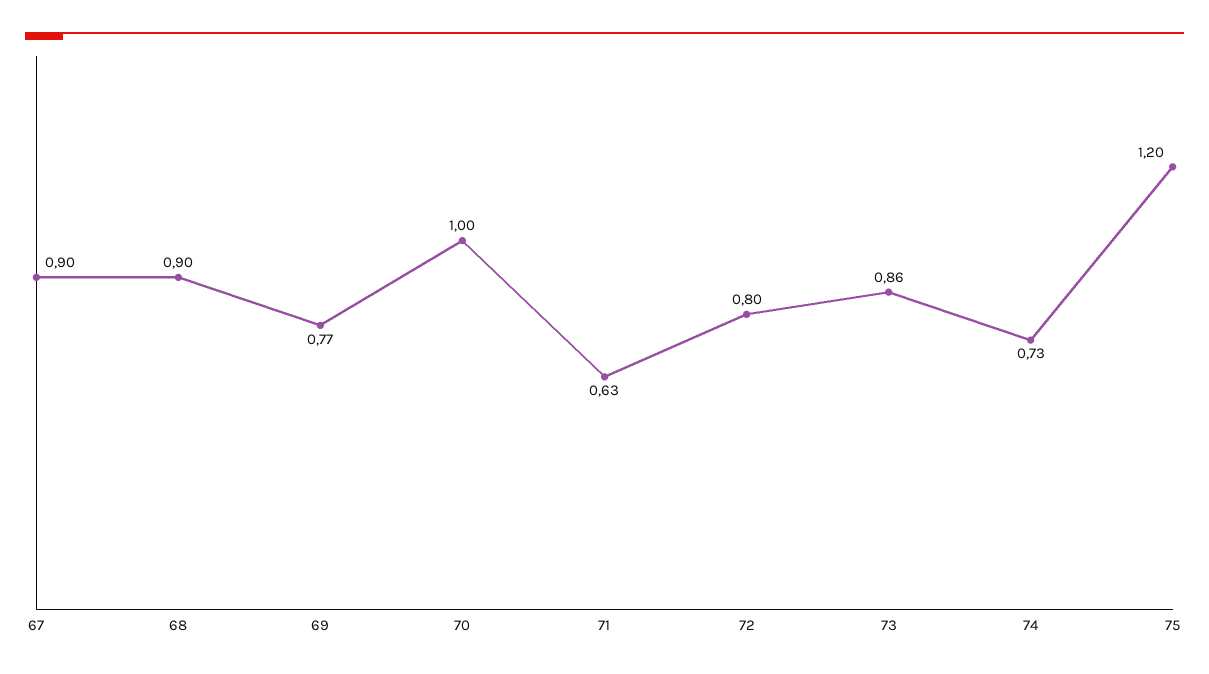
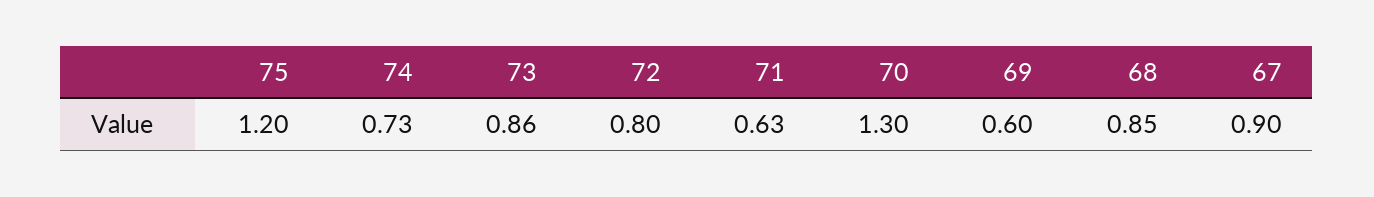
  {
    "67": 0.9,
-   "68": 0.9,
+   "68": 0.85,
-   "69": 0.77,
+   "69": 0.6,
-   "70": 1,
+   "70": 1.3,
    "71": 0.63,
    "72": 0.8,
    "73": 0.86,
    "74": 0.73,
    "75": 1.2
  }

